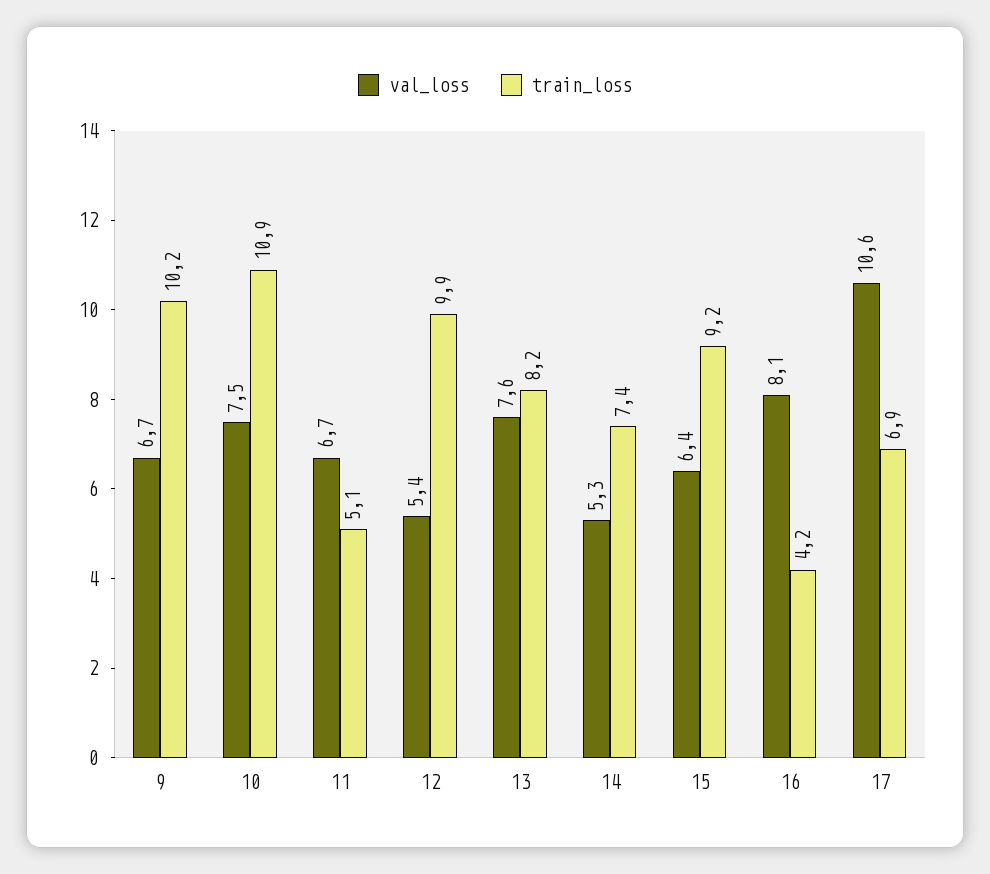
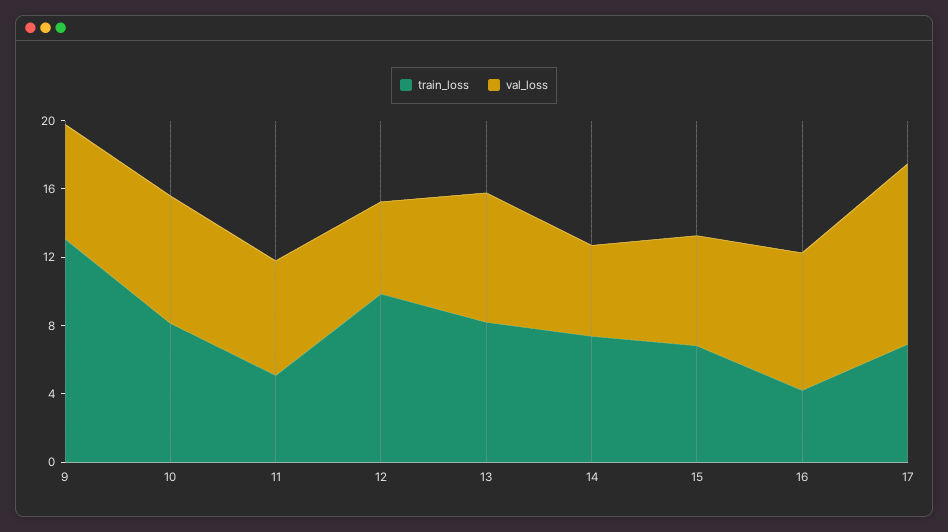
  {
    "val_loss": {
      "9": 6.7,
      "10": 7.5,
      "11": 6.7,
      "12": 5.4,
      "13": 7.6,
      "14": 5.3,
      "15": 6.4,
      "16": 8.1,
      "17": 10.6
    },
    "train_loss": {
-     "9": 10.2,
+     "9": 13,
-     "10": 10.9,
+     "10": 8,
      "11": 5.1,
      "12": 9.9,
      "13": 8.2,
      "14": 7.4,
-     "15": 9.2,
+     "15": 7,
      "16": 4.2,
      "17": 6.9
    }
  }

